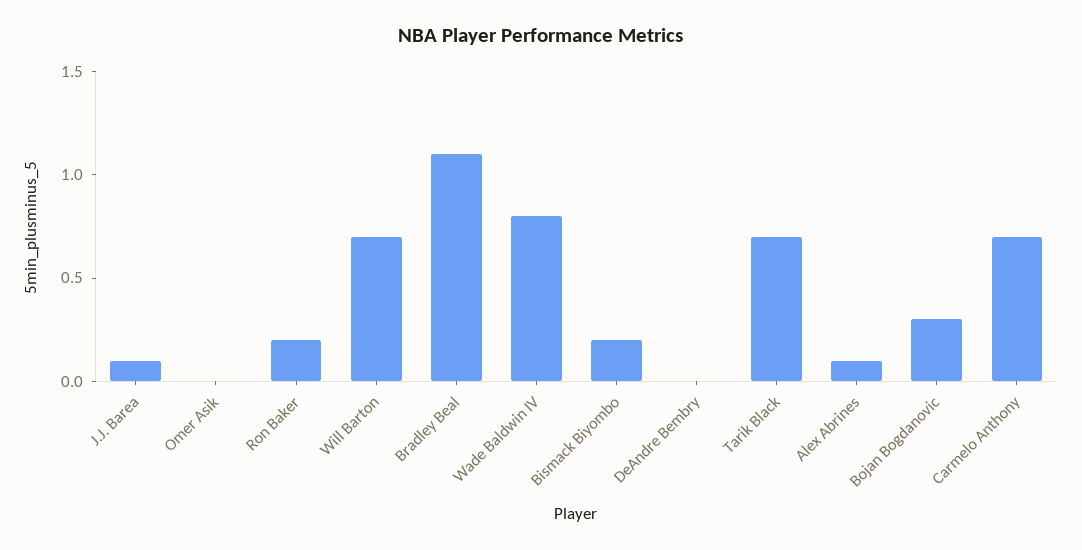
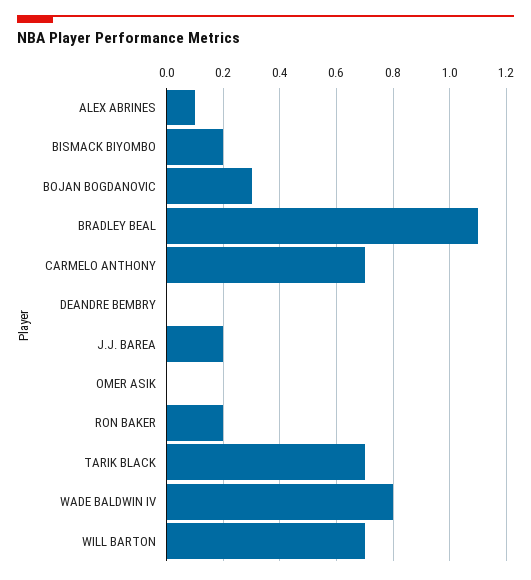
  {
-   "J.J. Barea": 0.1,
+   "J.J. Barea": 0.2,
    "Omer Asik": 0,
    "Ron Baker": 0.2,
    "Will Barton": 0.7,
    "Bradley Beal": 1.1,
    "Wade Baldwin IV": 0.8,
    "Bismack Biyombo": 0.2,
    "DeAndre Bembry": 0,
    "Tarik Black": 0.7,
    "Alex Abrines": 0.1,
    "Bojan Bogdanovic": 0.3,
    "Carmelo Anthony": 0.7
  }

